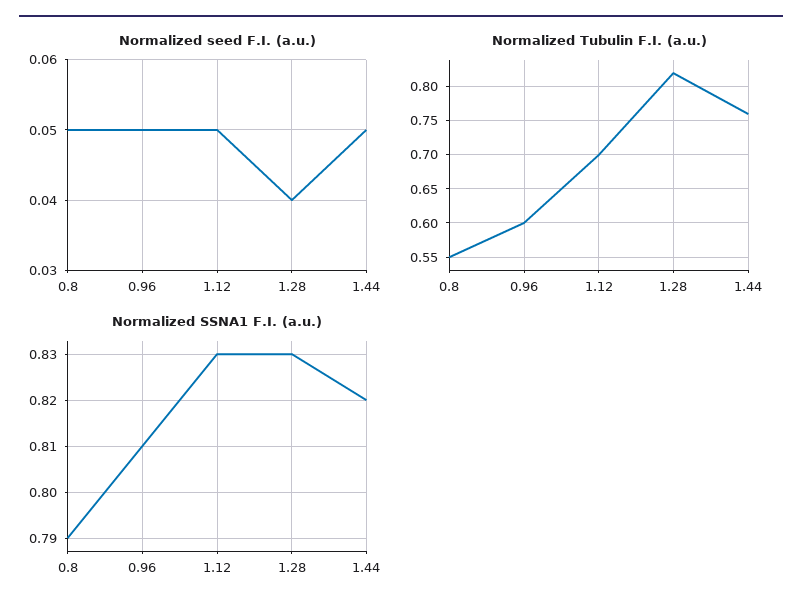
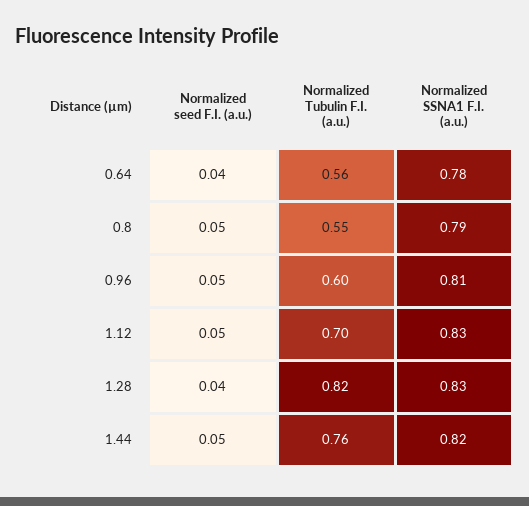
  {
    "Normalized seed F.I. (a.u.)": {
      "0.8": 0.05,
      "0.96": 0.05,
      "1.12": 0.05,
      "1.28": 0.04,
-     "1.44": 0.05
+     "1.44": 0.05,
+     "0.64": 0.04
    },
    "Normalized Tubulin F.I. (a.u.)": {
      "0.8": 0.55,
      "0.96": 0.6,
      "1.12": 0.7,
      "1.28": 0.82,
-     "1.44": 0.76
+     "1.44": 0.76,
+     "0.64": 0.56
    },
    "Normalized SSNA1 F.I. (a.u.)": {
      "0.8": 0.79,
      "0.96": 0.81,
      "1.12": 0.83,
      "1.28": 0.83,
-     "1.44": 0.82
+     "1.44": 0.82,
+     "0.64": 0.78
    }
  }

